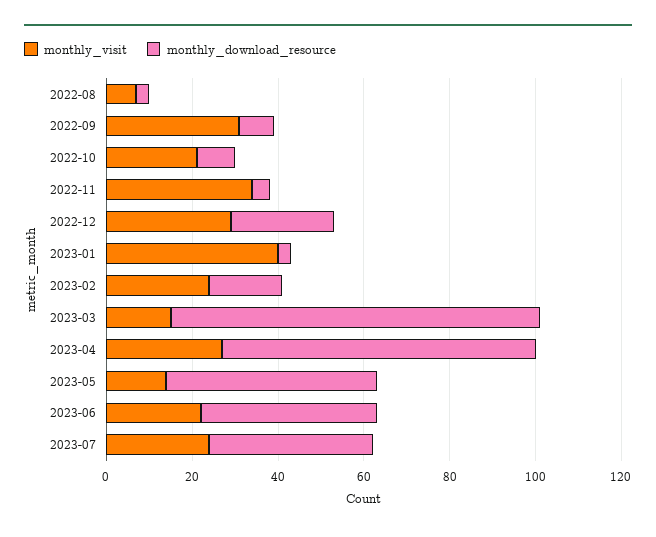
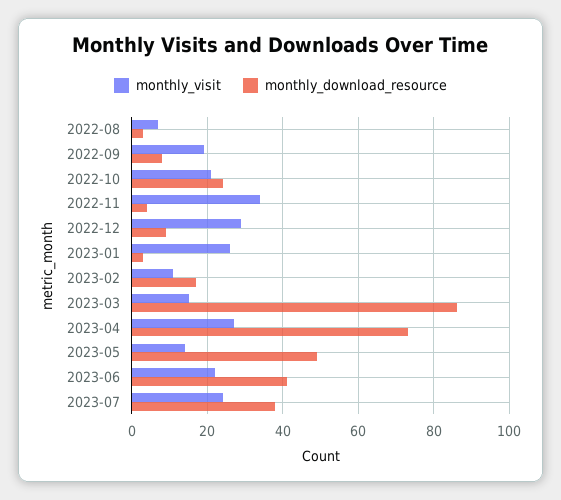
  {
    "monthly_visit": {
      "2022-08": 5,
-     "2022-09": 30,
+     "2022-09": 20,
      "2022-10": 20,
      "2022-11": 35,
      "2022-12": 30,
-     "2023-01": 40,
+     "2023-01": 25,
-     "2023-02": 25,
+     "2023-02": 10,
      "2023-03": 15,
      "2023-04": 25,
      "2023-05": 15,
      "2023-06": 20,
      "2023-07": 25
    },
    "monthly_download_resource": {
      "2022-08": 5,
      "2022-09": 10,
-     "2022-10": 10,
+     "2022-10": 25,
      "2022-11": 5,
-     "2022-12": 25,
+     "2022-12": 10,
      "2023-01": 5,
      "2023-02": 15,
      "2023-03": 85,
      "2023-04": 75,
      "2023-05": 50,
      "2023-06": 40,
      "2023-07": 40
    }
  }

